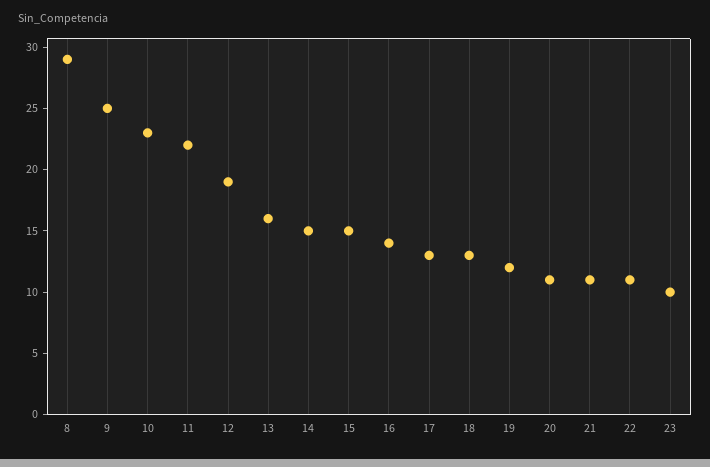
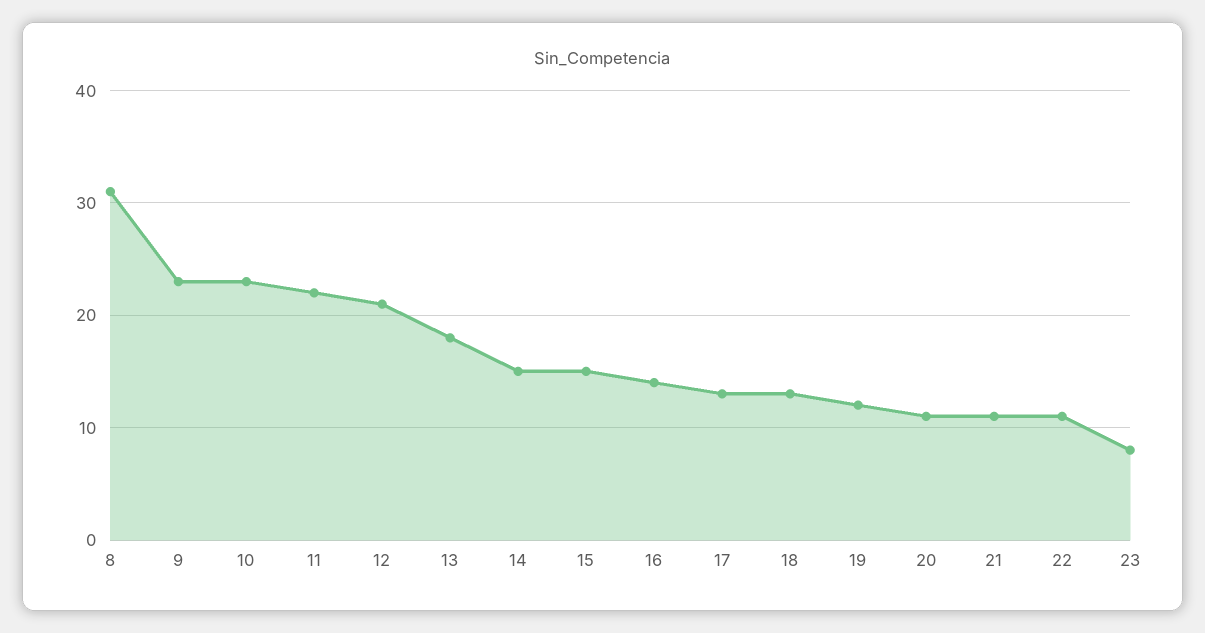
  {
-   "8": 29,
+   "8": 31,
-   "9": 25,
+   "9": 23,
    "10": 23,
    "11": 22,
-   "12": 19,
+   "12": 21,
-   "13": 16,
+   "13": 18,
    "14": 15,
    "15": 15,
    "16": 14,
    "17": 13,
    "18": 13,
    "19": 12,
    "20": 11,
    "21": 11,
    "22": 11,
-   "23": 10
+   "23": 8
  }

